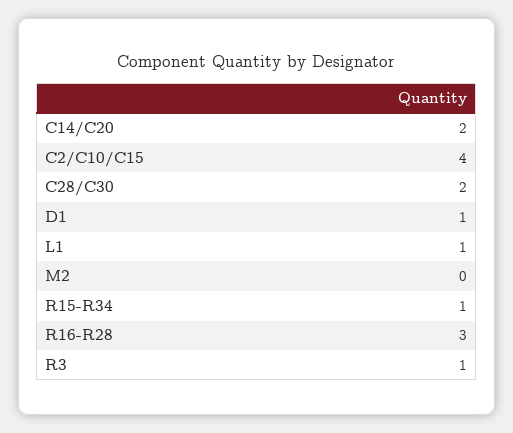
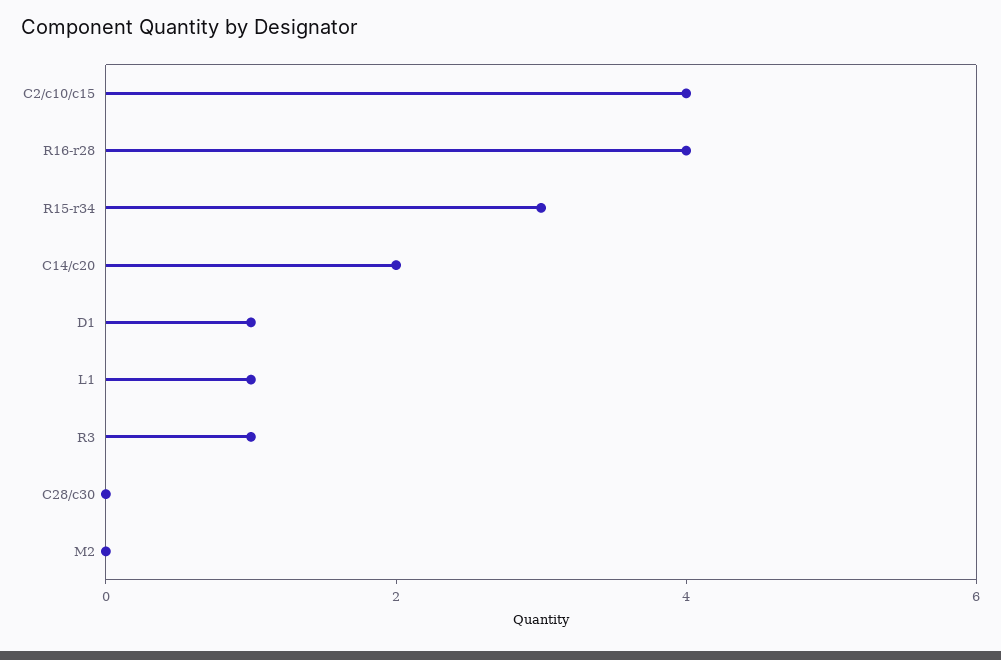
  {
    "C14/C20": 2,
    "C2/C10/C15": 4,
-   "C28/C30": 2,
+   "C28/C30": 0,
    "D1": 1,
    "L1": 1,
    "M2": 0,
-   "R15-R34": 1,
+   "R15-R34": 3,
-   "R16-R28": 3,
+   "R16-R28": 4,
    "R3": 1
  }

